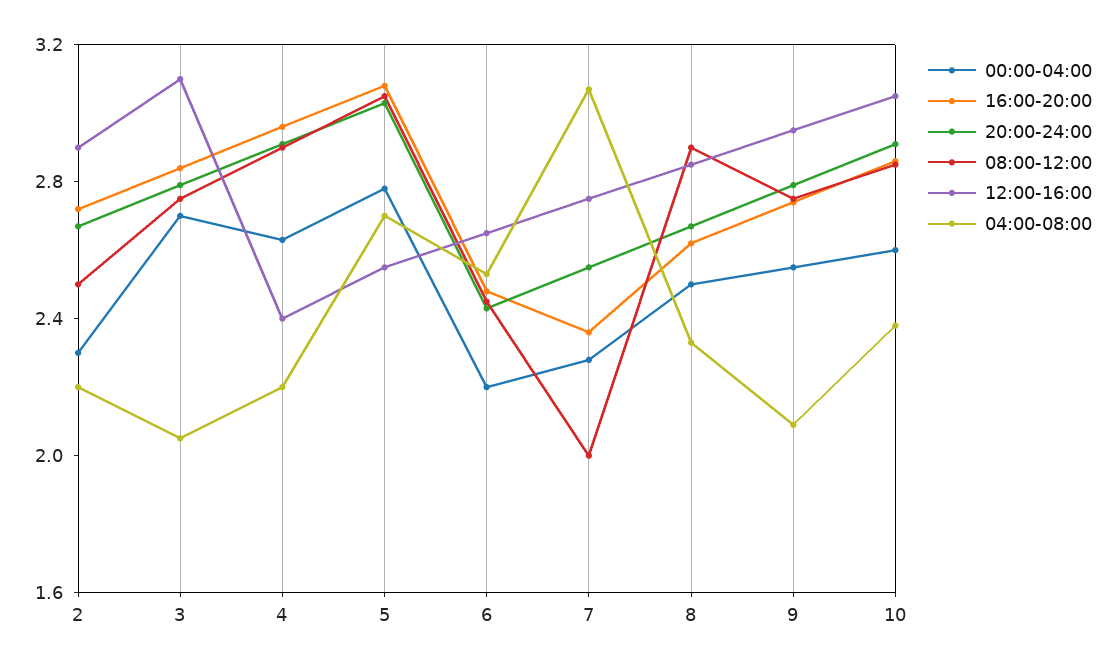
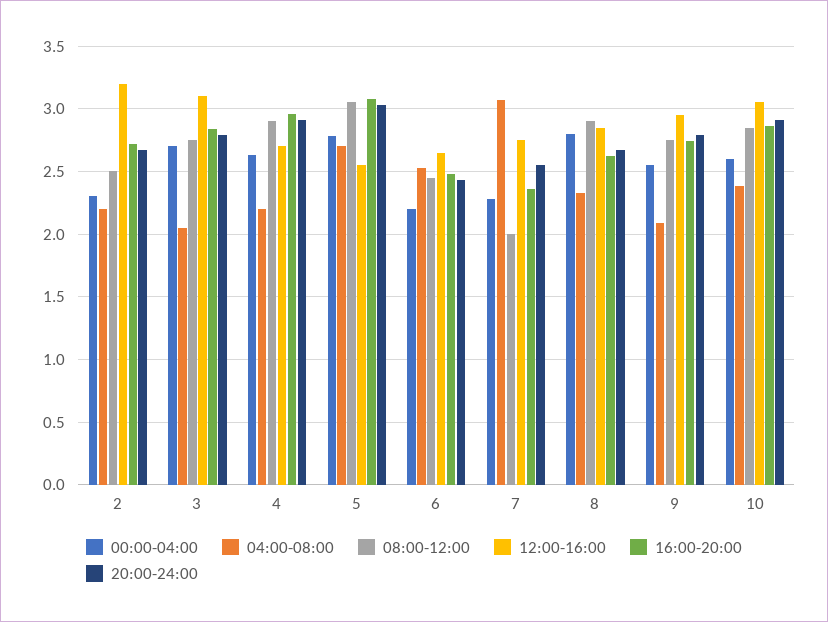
  {
    "00:00-04:00": {
      "2": 2.3,
      "3": 2.7,
      "4": 2.65,
      "5": 2.8,
      "6": 2.2,
      "7": 2.3,
-     "8": 2.5,
+     "8": 2.8,
      "9": 2.55,
      "10": 2.6
    },
    "16:00-20:00": {
      "2": 2.7,
      "3": 2.85,
      "4": 2.95,
      "5": 3.1,
      "6": 2.5,
      "7": 2.35,
      "8": 2.6,
      "9": 2.75,
      "10": 2.85
    },
    "20:00-24:00": {
      "2": 2.65,
      "3": 2.8,
      "4": 2.9,
      "5": 3.05,
      "6": 2.45,
      "7": 2.55,
      "8": 2.65,
      "9": 2.8,
      "10": 2.9
    },
    "08:00-12:00": {
      "2": 2.5,
      "3": 2.75,
      "4": 2.9,
      "5": 3.05,
      "6": 2.45,
      "7": 2,
      "8": 2.9,
      "9": 2.75,
      "10": 2.85
    },
    "12:00-16:00": {
-     "2": 2.9,
+     "2": 3.2,
      "3": 3.1,
-     "4": 2.4,
+     "4": 2.7,
      "5": 2.55,
      "6": 2.65,
      "7": 2.75,
      "8": 2.85,
      "9": 2.95,
      "10": 3.05
    },
    "04:00-08:00": {
      "2": 2.2,
      "3": 2.05,
      "4": 2.2,
      "5": 2.7,
      "6": 2.55,
      "7": 3.05,
      "8": 2.35,
      "9": 2.1,
      "10": 2.4
    }
  }

